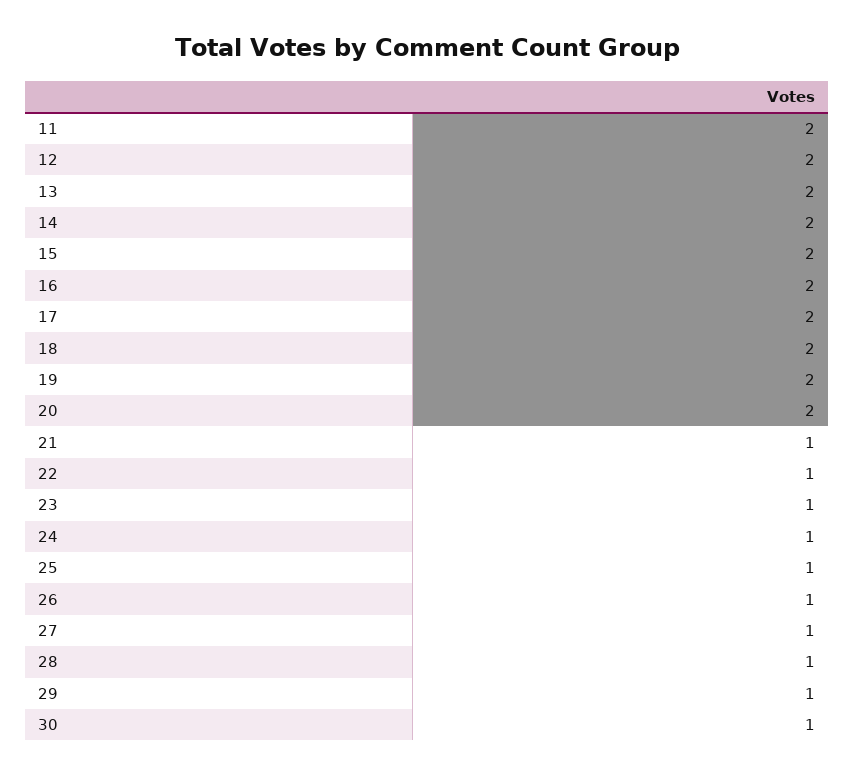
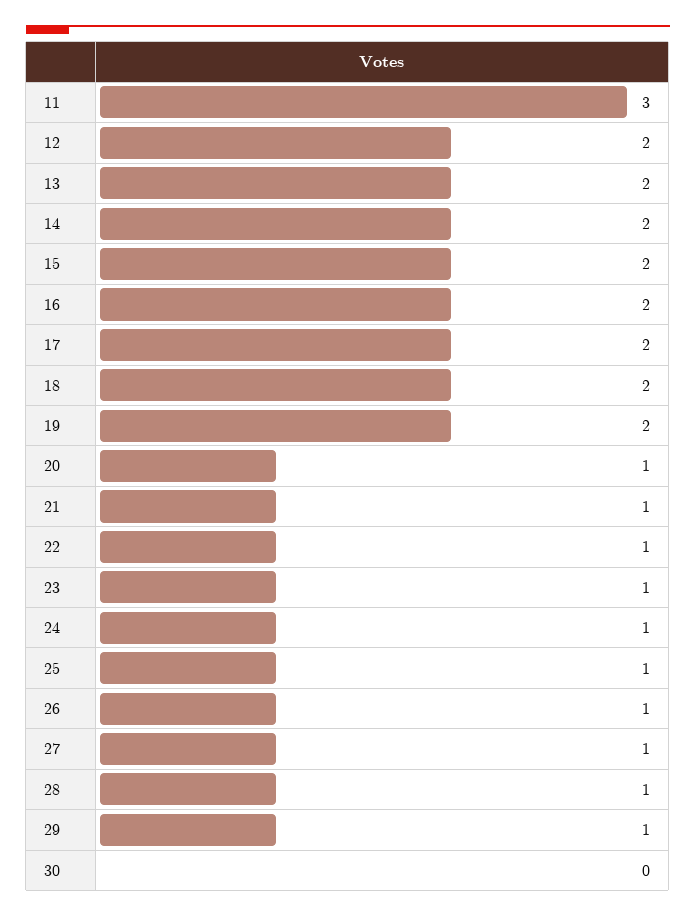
  {
-   "11": 2,
+   "11": 3,
    "12": 2,
    "13": 2,
    "14": 2,
    "15": 2,
    "16": 2,
    "17": 2,
    "18": 2,
    "19": 2,
-   "20": 2,
+   "20": 1,
    "21": 1,
    "22": 1,
    "23": 1,
    "24": 1,
    "25": 1,
    "26": 1,
    "27": 1,
    "28": 1,
    "29": 1,
-   "30": 1
+   "30": 0
  }

